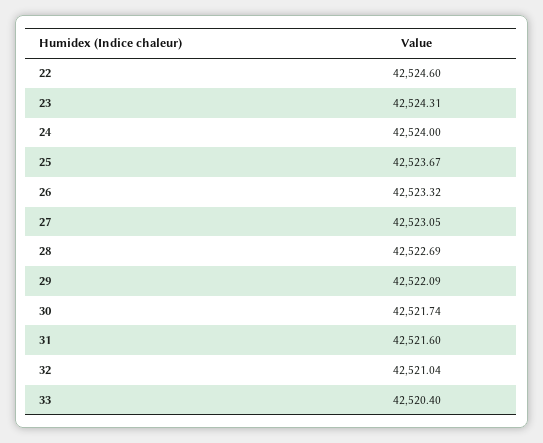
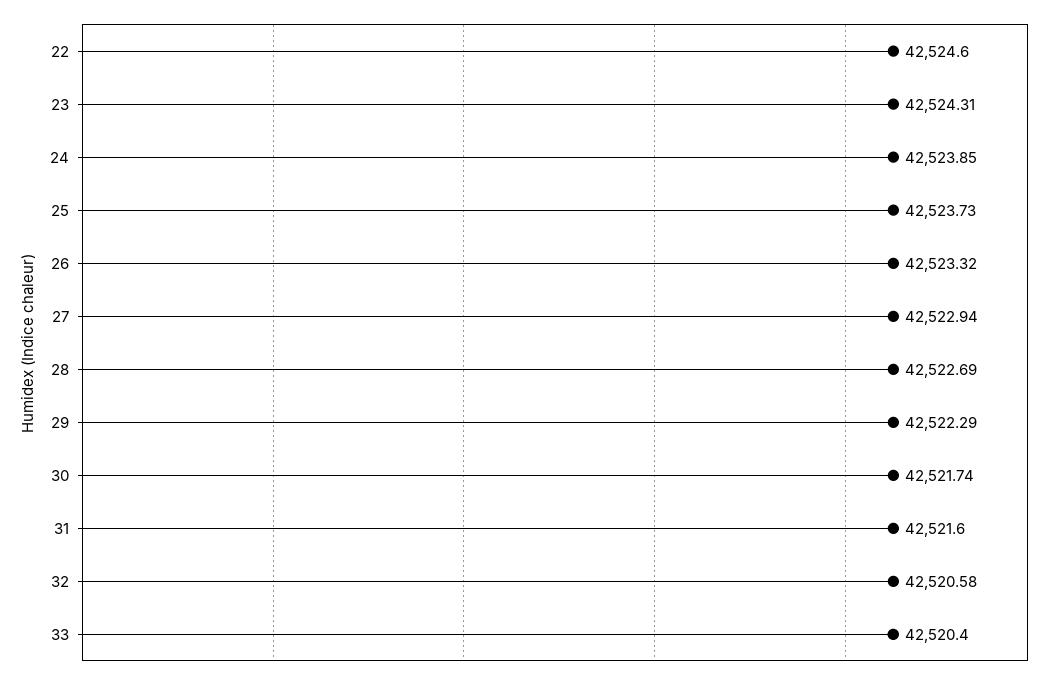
  {
    "22": 42524.6,
    "23": 42524.31,
-   "24": 42524,
+   "24": 42523.85,
-   "25": 42523.67,
+   "25": 42523.73,
    "26": 42523.32,
-   "27": 42523.05,
+   "27": 42522.94,
    "28": 42522.69,
-   "29": 42522.09,
+   "29": 42522.29,
    "30": 42521.74,
    "31": 42521.6,
-   "32": 42521.04,
+   "32": 42520.58,
    "33": 42520.4
  }

